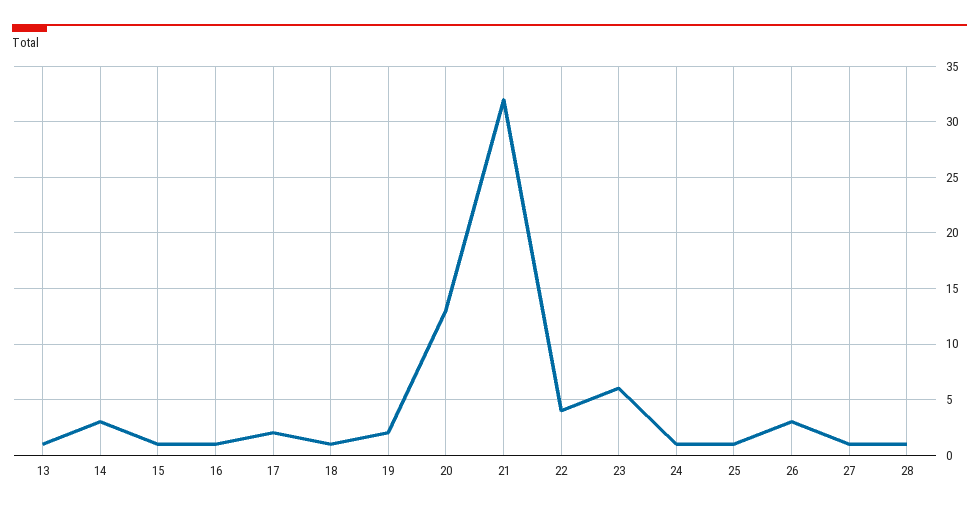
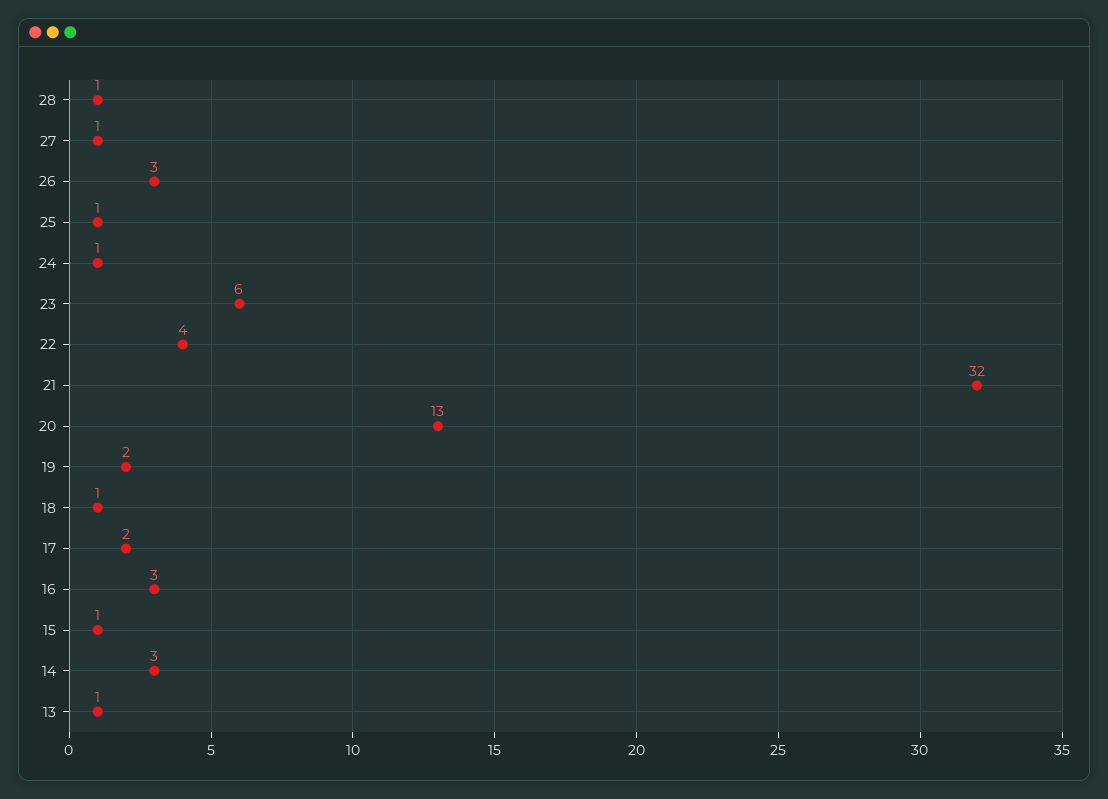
  {
    "13": 1,
    "14": 3,
    "15": 1,
-   "16": 1,
+   "16": 3,
    "17": 2,
    "18": 1,
    "19": 2,
    "20": 13,
    "21": 32,
    "22": 4,
    "23": 6,
    "24": 1,
    "25": 1,
    "26": 3,
    "27": 1,
    "28": 1
  }

